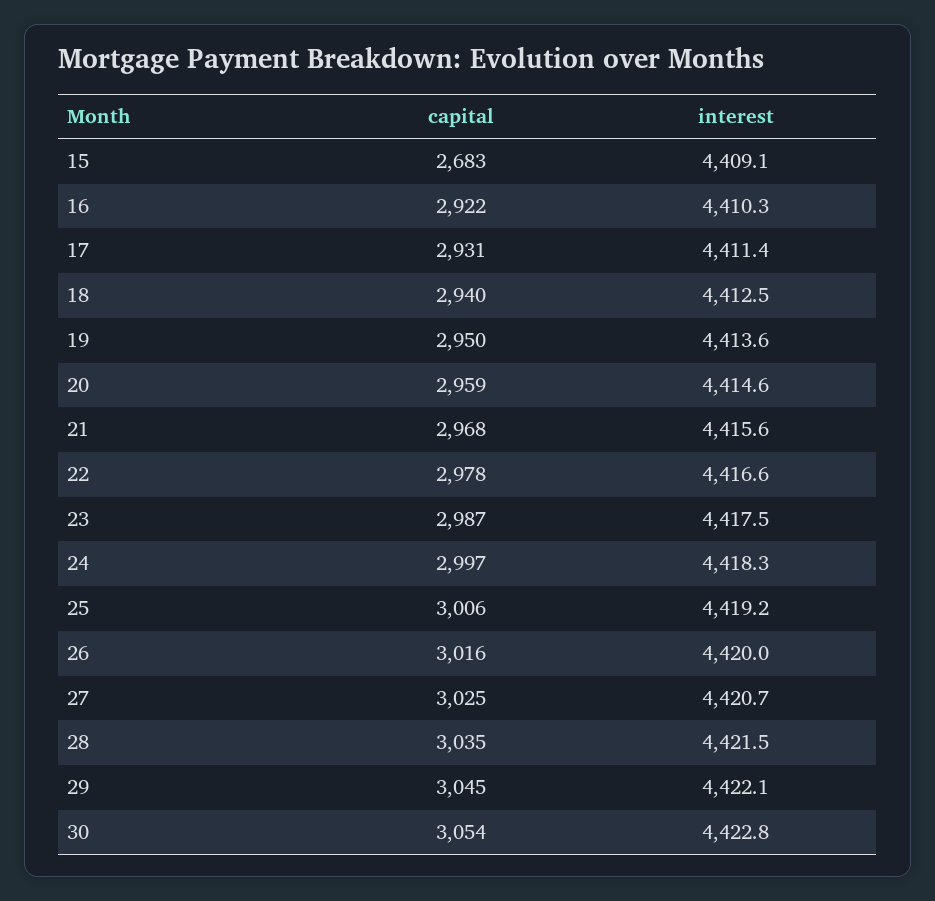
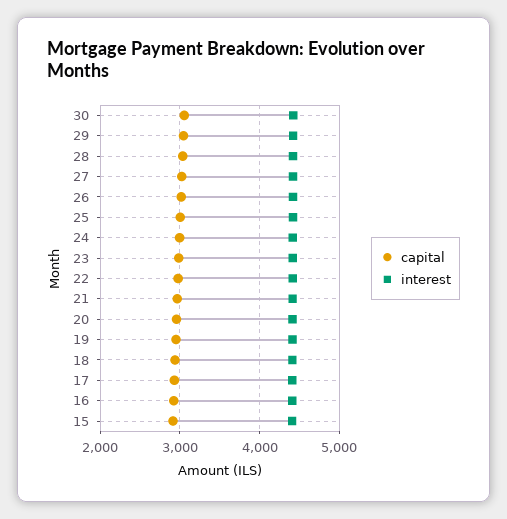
  {
    "capital": {
-     "15": 2683,
+     "15": 2900,
      "16": 2922,
      "17": 2931,
      "18": 2940,
      "19": 2950,
      "20": 2959,
      "21": 2968,
      "22": 2978,
      "23": 2987,
      "24": 2997,
      "25": 3006,
      "26": 3016,
      "27": 3025,
      "28": 3035,
      "29": 3045,
      "30": 3054
    },
    "interest": {
      "15": 4409.1,
      "16": 4410.3,
      "17": 4411.4,
      "18": 4412.5,
      "19": 4413.6,
      "20": 4414.6,
      "21": 4415.6,
      "22": 4416.6,
      "23": 4417.5,
      "24": 4418.3,
      "25": 4419.2,
      "26": 4420,
      "27": 4420.7,
      "28": 4421.5,
      "29": 4422.1,
      "30": 4422.8
    }
  }

